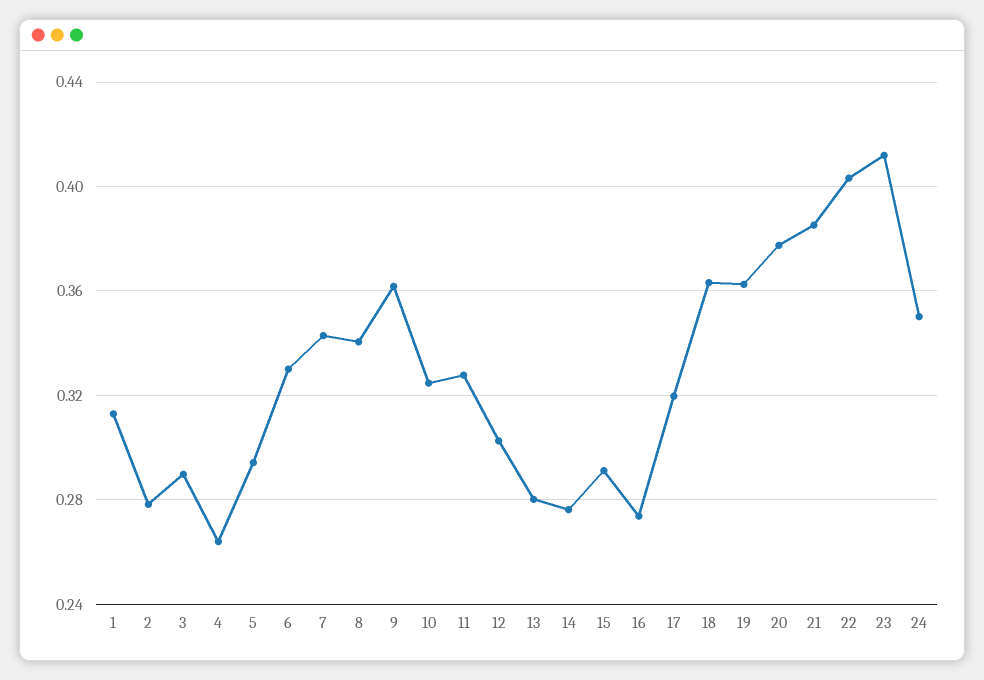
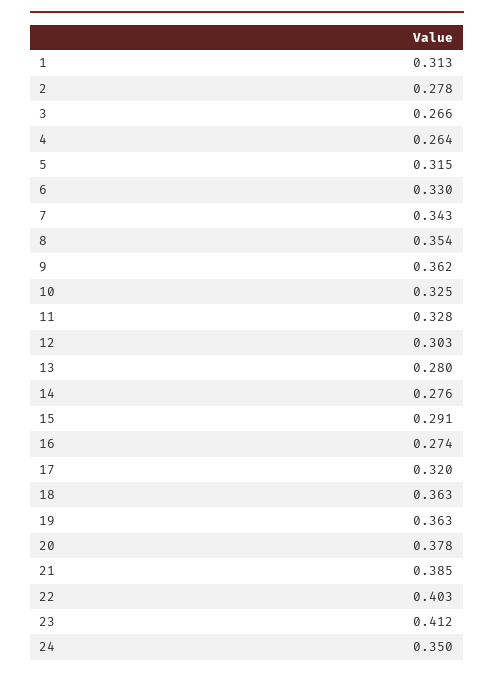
  {
    "1": 0.313,
    "2": 0.278,
-   "3": 0.29,
+   "3": 0.266,
    "4": 0.264,
-   "5": 0.295,
+   "5": 0.315,
    "6": 0.33,
    "7": 0.343,
-   "8": 0.34,
+   "8": 0.354,
    "9": 0.362,
    "10": 0.325,
    "11": 0.328,
    "12": 0.303,
    "13": 0.28,
    "14": 0.276,
    "15": 0.291,
    "16": 0.274,
    "17": 0.32,
    "18": 0.363,
    "19": 0.363,
    "20": 0.378,
    "21": 0.385,
    "22": 0.403,
    "23": 0.412,
    "24": 0.35
  }

